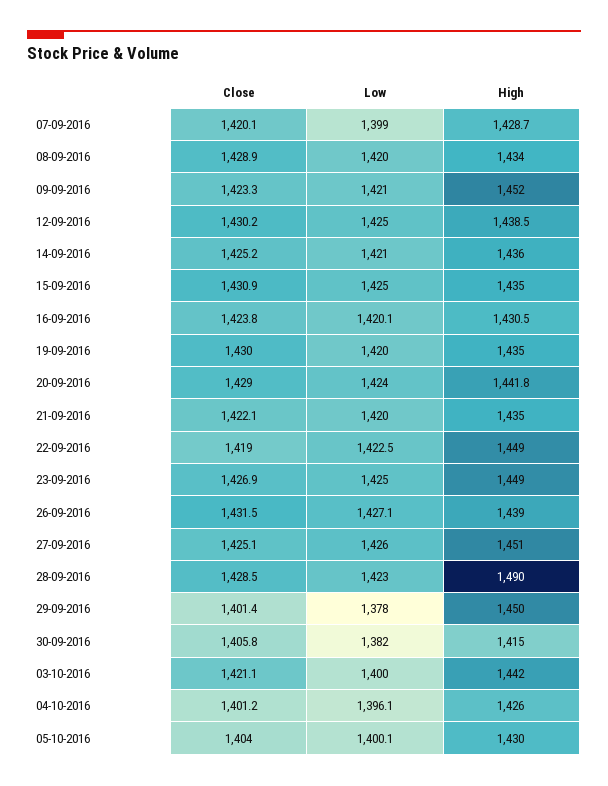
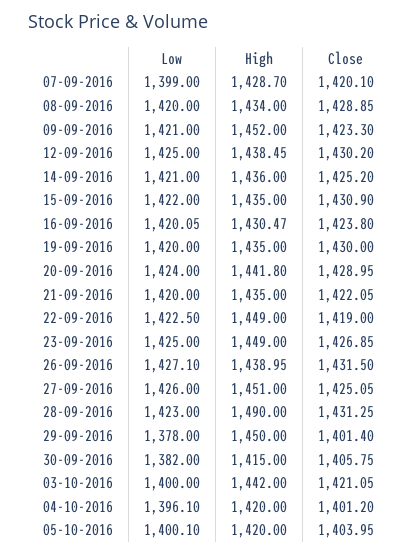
  {
    "Close": {
      "07-09-2016": 1420.1,
      "08-09-2016": 1428.85,
      "09-09-2016": 1423.3,
      "12-09-2016": 1430.2,
      "14-09-2016": 1425.2,
      "15-09-2016": 1430.9,
      "16-09-2016": 1423.8,
      "19-09-2016": 1430,
      "20-09-2016": 1428.95,
      "21-09-2016": 1422.05,
      "22-09-2016": 1419,
      "23-09-2016": 1426.85,
      "26-09-2016": 1431.5,
      "27-09-2016": 1425.05,
-     "28-09-2016": 1428.5,
+     "28-09-2016": 1431.25,
      "29-09-2016": 1401.4,
      "30-09-2016": 1405.75,
      "03-10-2016": 1421.05,
      "04-10-2016": 1401.2,
      "05-10-2016": 1403.95
    },
    "Low": {
      "07-09-2016": 1399,
      "08-09-2016": 1420,
      "09-09-2016": 1421,
      "12-09-2016": 1425,
      "14-09-2016": 1421,
-     "15-09-2016": 1425,
+     "15-09-2016": 1422,
      "16-09-2016": 1420.05,
      "19-09-2016": 1420,
      "20-09-2016": 1424,
      "21-09-2016": 1420,
      "22-09-2016": 1422.5,
      "23-09-2016": 1425,
      "26-09-2016": 1427.1,
      "27-09-2016": 1426,
      "28-09-2016": 1423,
      "29-09-2016": 1378,
      "30-09-2016": 1382,
      "03-10-2016": 1400,
      "04-10-2016": 1396.1,
      "05-10-2016": 1400.1
    },
    "High": {
      "07-09-2016": 1428.7,
      "08-09-2016": 1434,
      "09-09-2016": 1452,
      "12-09-2016": 1438.45,
      "14-09-2016": 1436,
      "15-09-2016": 1435,
      "16-09-2016": 1430.47,
      "19-09-2016": 1435,
      "20-09-2016": 1441.8,
      "21-09-2016": 1435,
      "22-09-2016": 1449,
      "23-09-2016": 1449,
      "26-09-2016": 1438.95,
      "27-09-2016": 1451,
      "28-09-2016": 1490,
      "29-09-2016": 1450,
      "30-09-2016": 1415,
      "03-10-2016": 1442,
-     "04-10-2016": 1426,
+     "04-10-2016": 1420,
-     "05-10-2016": 1430
+     "05-10-2016": 1420
    }
  }

